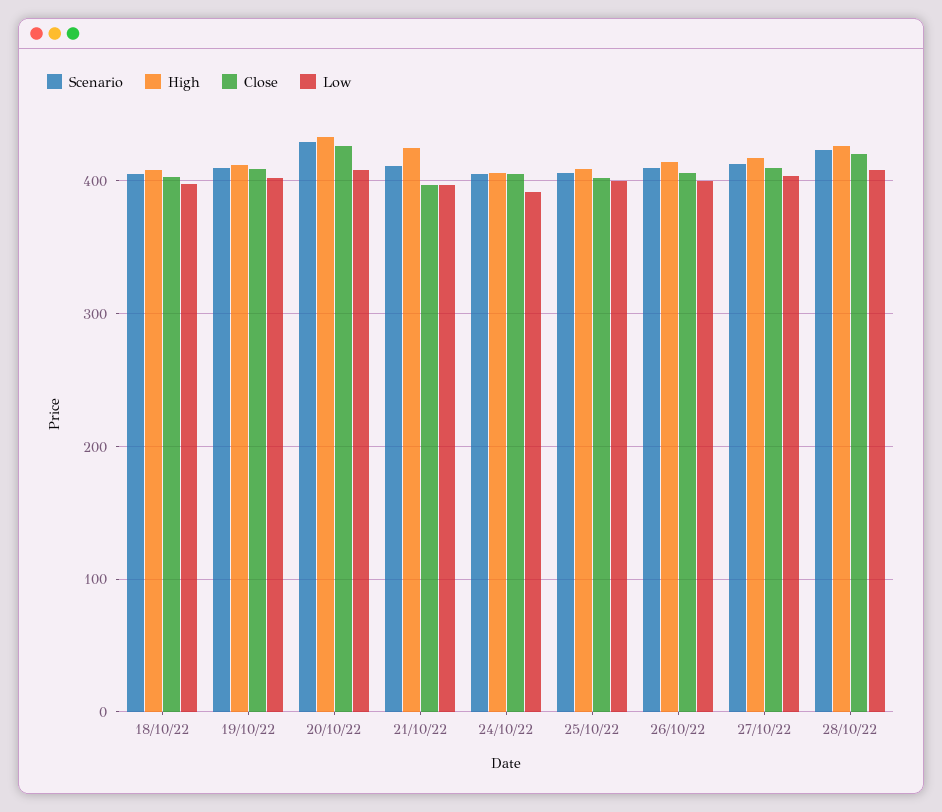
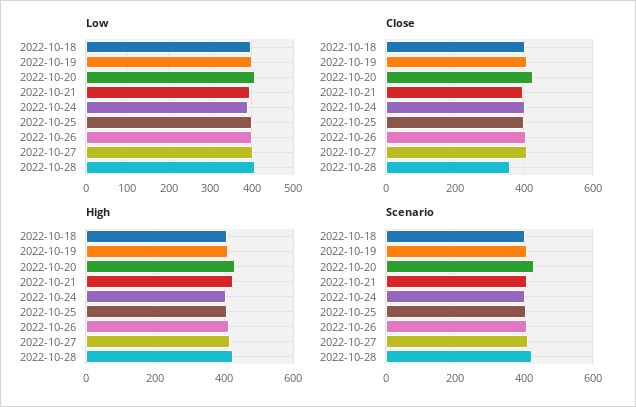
  {
    "Scenario": {
      "18/10/22": 410,
      "19/10/22": 410,
      "20/10/22": 430,
      "21/10/22": 410,
      "24/10/22": 410,
      "25/10/22": 410,
      "26/10/22": 410,
      "27/10/22": 410,
      "28/10/22": 420
    },
    "High": {
      "18/10/22": 410,
      "19/10/22": 410,
      "20/10/22": 430,
      "21/10/22": 430,
      "24/10/22": 410,
      "25/10/22": 410,
      "26/10/22": 410,
      "27/10/22": 420,
      "28/10/22": 430
    },
    "Close": {
      "18/10/22": 400,
      "19/10/22": 410,
      "20/10/22": 430,
      "21/10/22": 400,
      "24/10/22": 410,
      "25/10/22": 400,
      "26/10/22": 410,
      "27/10/22": 410,
-     "28/10/22": 420
+     "28/10/22": 360
    },
    "Low": {
      "18/10/22": 400,
      "19/10/22": 400,
      "20/10/22": 410,
      "21/10/22": 400,
      "24/10/22": 390,
      "25/10/22": 400,
      "26/10/22": 400,
      "27/10/22": 400,
      "28/10/22": 410
    }
  }

